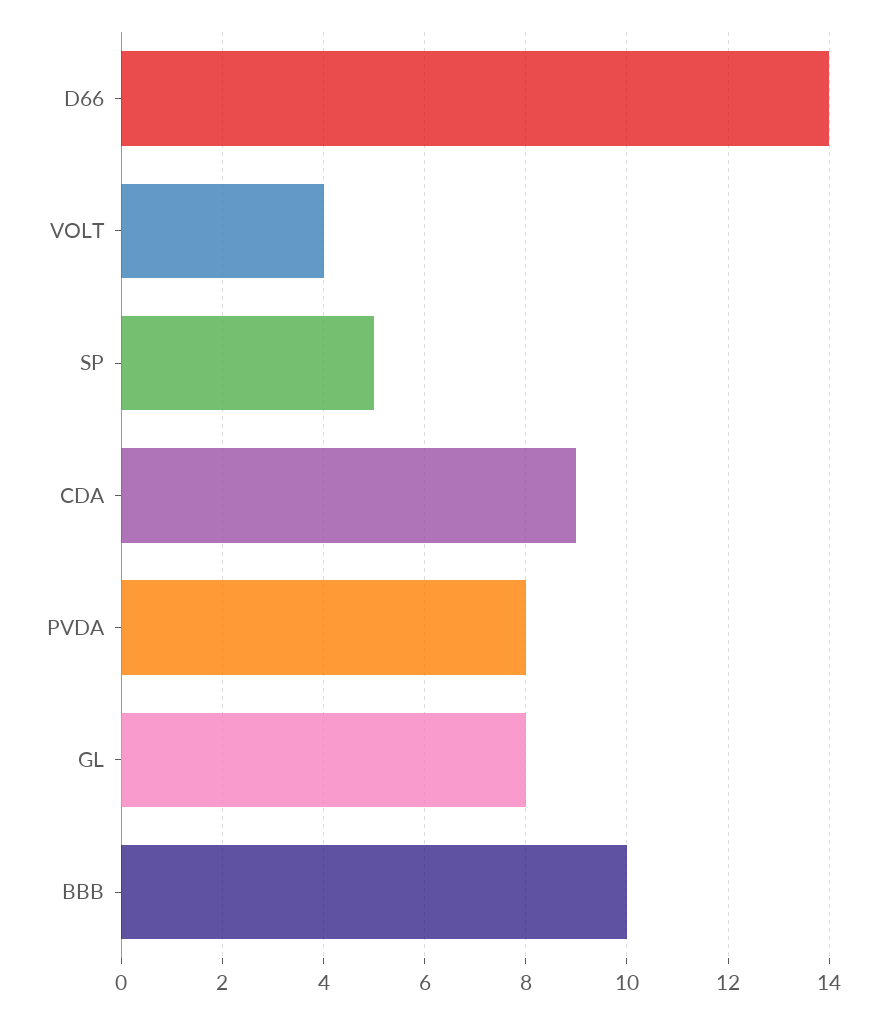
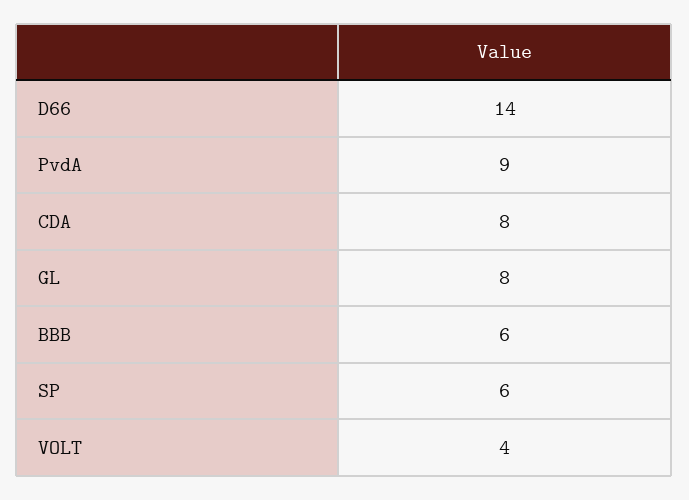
  {
    "D66": 14,
    "VOLT": 4,
-   "SP": 5,
+   "SP": 6,
-   "CDA": 9,
+   "CDA": 8,
-   "PVDA": 8,
+   "PVDA": 9,
    "GL": 8,
-   "BBB": 10
+   "BBB": 6
  }

